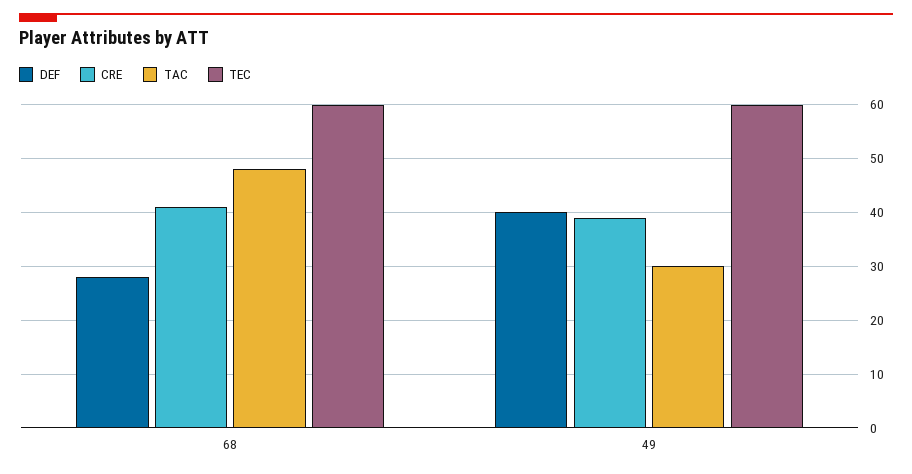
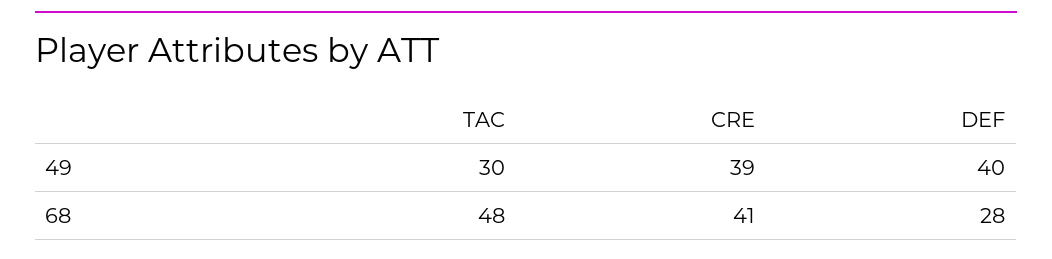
  {
    "DEF": {
      "68": 28,
      "49": 40
    },
    "CRE": {
      "68": 41,
      "49": 39
    },
    "TAC": {
      "68": 48,
      "49": 30
-   },
+   }
-   "TEC": {
-     "68": 60,
-     "49": 60
-   }
  }

